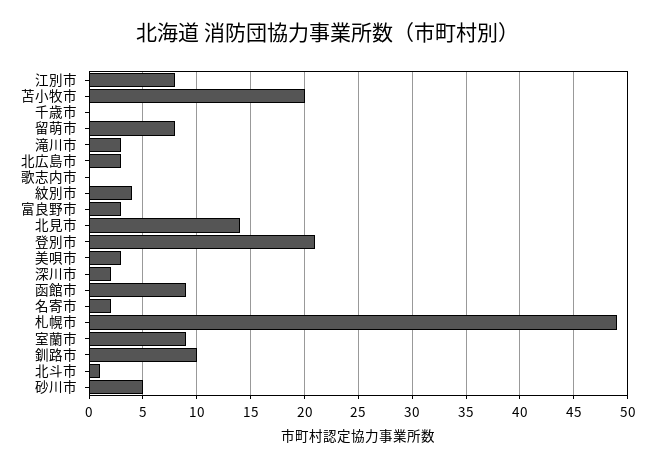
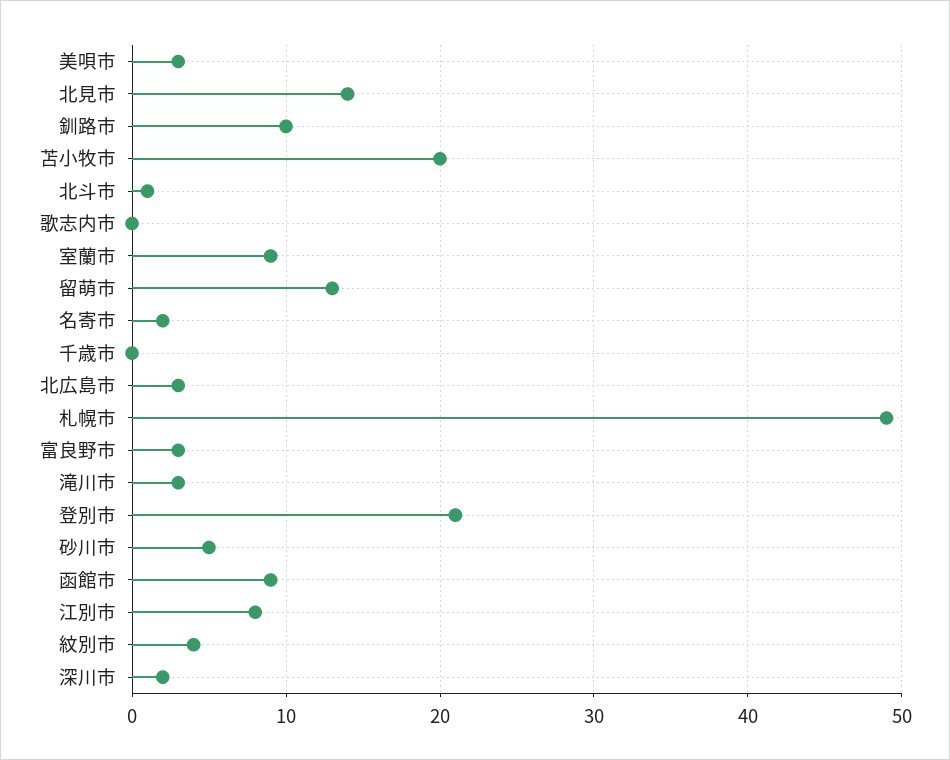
  {
    "江別市": 8,
    "苫小牧市": 20,
    "千歳市": 0,
-   "留萌市": 8,
+   "留萌市": 13,
    "滝川市": 3,
    "北広島市": 3,
    "歌志内市": 0,
    "紋別市": 4,
    "富良野市": 3,
    "北見市": 14,
    "登別市": 21,
    "美唄市": 3,
    "深川市": 2,
    "函館市": 9,
    "名寄市": 2,
    "札幌市": 49,
    "室蘭市": 9,
    "釧路市": 10,
    "北斗市": 1,
    "砂川市": 5
  }

